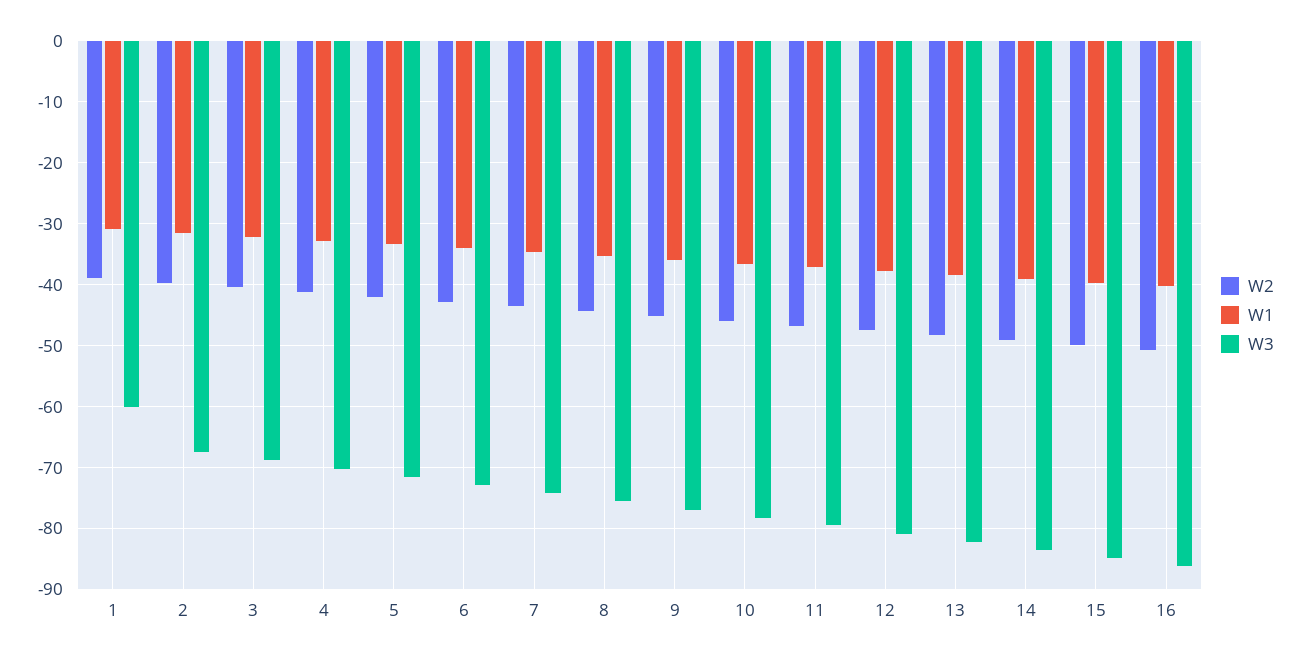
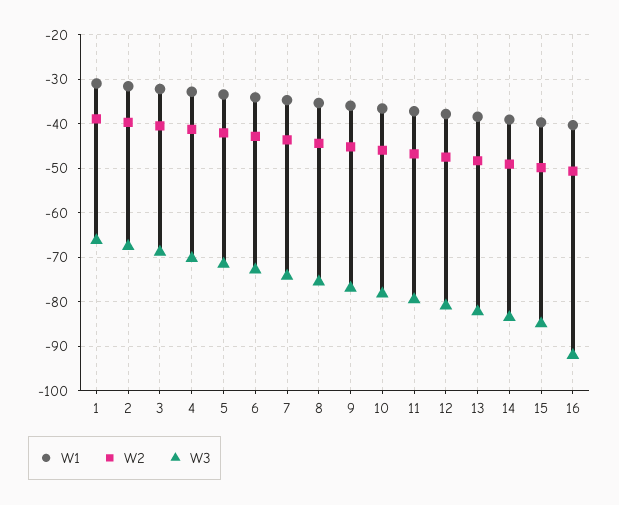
  {
    "W2": {
      "1": -39,
      "2": -40,
      "3": -40,
      "4": -41,
      "5": -42,
      "6": -43,
      "7": -44,
      "8": -44,
      "9": -45,
      "10": -46,
      "11": -47,
      "12": -48,
      "13": -48,
      "14": -49,
      "15": -50,
      "16": -51
    },
    "W1": {
      "1": -31,
      "2": -32,
      "3": -32,
      "4": -33,
      "5": -33,
      "6": -34,
      "7": -35,
      "8": -35,
      "9": -36,
      "10": -37,
      "11": -37,
      "12": -38,
      "13": -38,
      "14": -39,
      "15": -40,
      "16": -40
    },
    "W3": {
-     "1": -60,
+     "1": -66,
      "2": -68,
      "3": -69,
      "4": -70,
      "5": -72,
      "6": -73,
      "7": -74,
      "8": -76,
      "9": -77,
      "10": -78,
      "11": -80,
      "12": -81,
      "13": -82,
      "14": -84,
      "15": -85,
-     "16": -86
+     "16": -92
    }
  }

